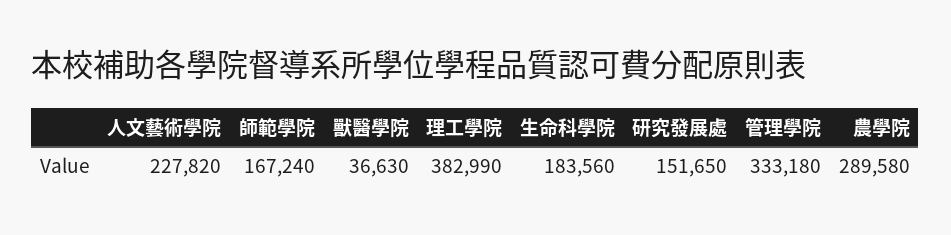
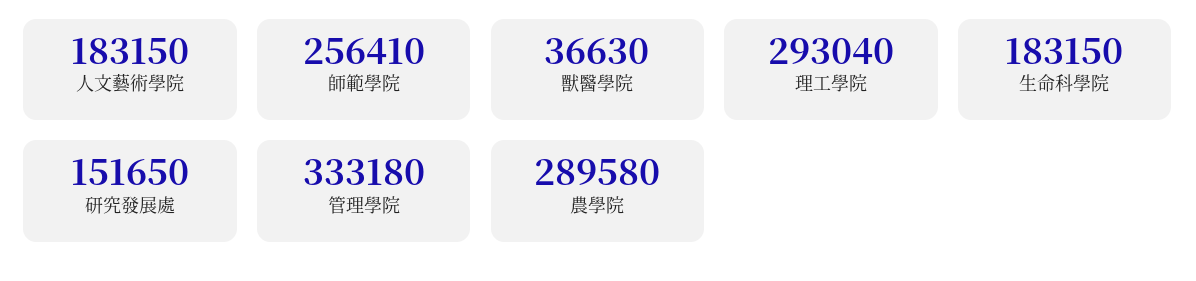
  {
-   "人文藝術學院": 227820,
+   "人文藝術學院": 183150,
-   "師範學院": 167240,
+   "師範學院": 256410,
    "獸醫學院": 36630,
-   "理工學院": 382990,
+   "理工學院": 293040,
-   "生命科學院": 183560,
+   "生命科學院": 183150,
    "研究發展處": 151650,
    "管理學院": 333180,
    "農學院": 289580
  }

